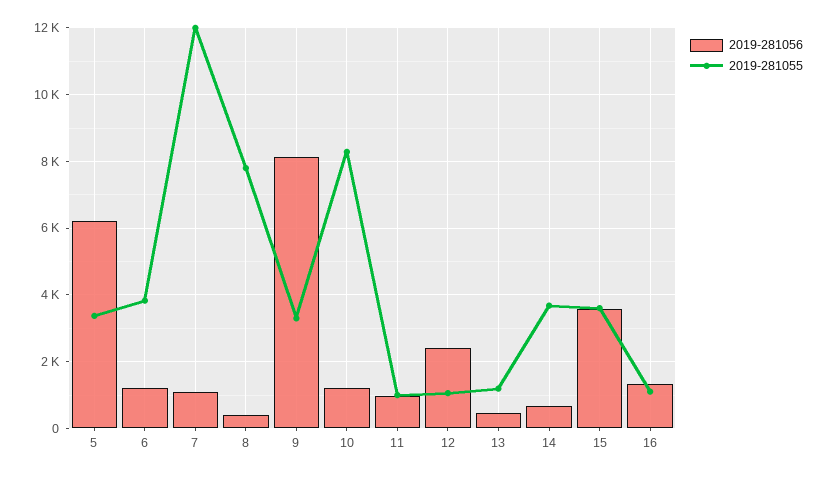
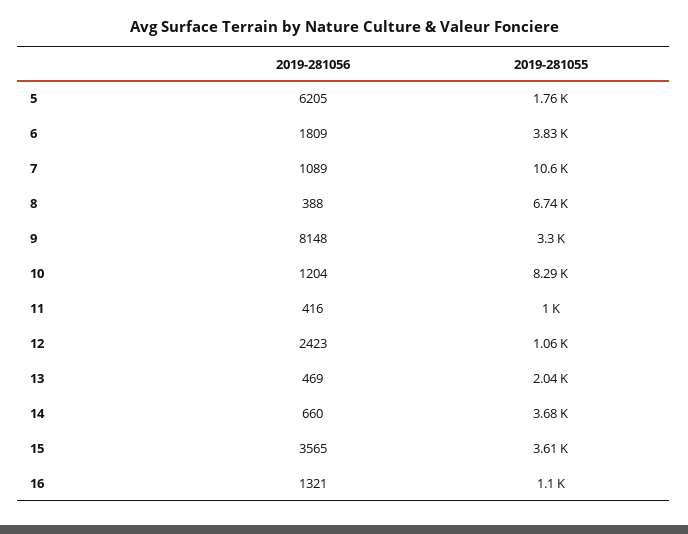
  {
    "2019-281056": {
      "5": 6205,
-     "6": 1200,
+     "6": 1809,
      "7": 1089,
      "8": 388,
      "9": 8148,
      "10": 1204,
-     "11": 1000,
+     "11": 416,
      "12": 2423,
      "13": 469,
      "14": 660,
      "15": 3565,
      "16": 1321
    },
    "2019-281055": {
-     "5": 3400,
+     "5": 1760,
      "6": 3830,
-     "7": 12000,
+     "7": 10600,
-     "8": 7800,
+     "8": 6740,
      "9": 3300,
      "10": 8290,
      "11": 1000,
      "12": 1060,
-     "13": 1200,
+     "13": 2040,
      "14": 3680,
      "15": 3610,
      "16": 1100
    }
  }

